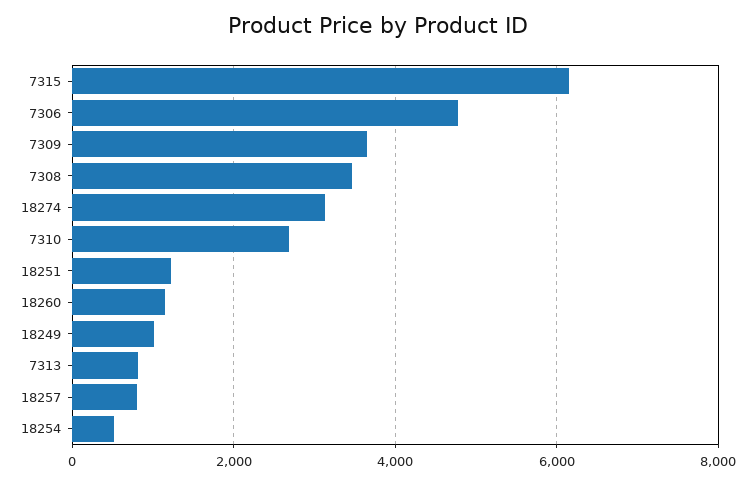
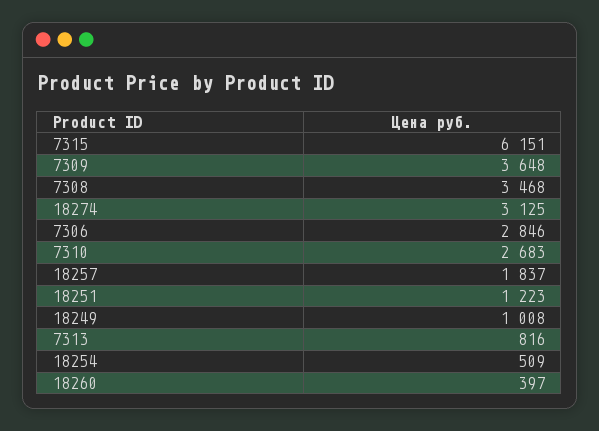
  {
    "7315": 6151,
-   "7306": 4800,
+   "7306": 2846,
    "7309": 3648,
    "7308": 3468,
    "18274": 3125,
    "7310": 2683,
    "18251": 1223,
-   "18260": 1200,
+   "18260": 397,
    "18249": 1008,
    "7313": 816,
-   "18257": 800,
+   "18257": 1837,
    "18254": 509
  }

